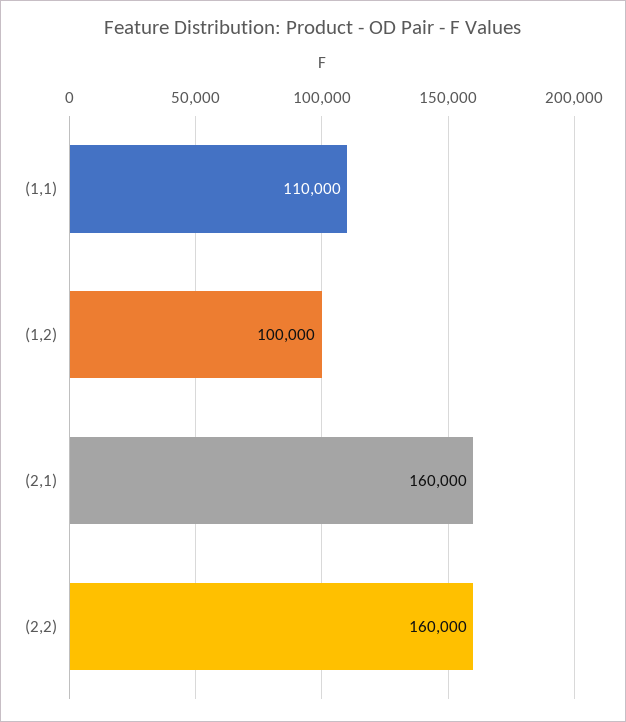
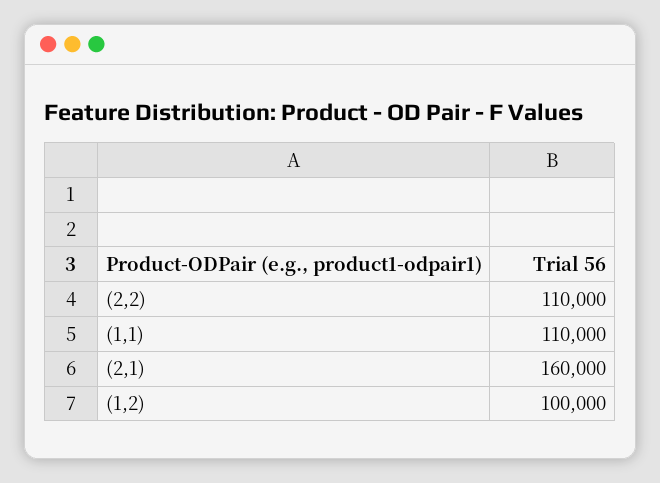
  {
    "(1,1)": 110000,
    "(1,2)": 100000,
    "(2,1)": 160000,
-   "(2,2)": 160000
+   "(2,2)": 110000
  }

